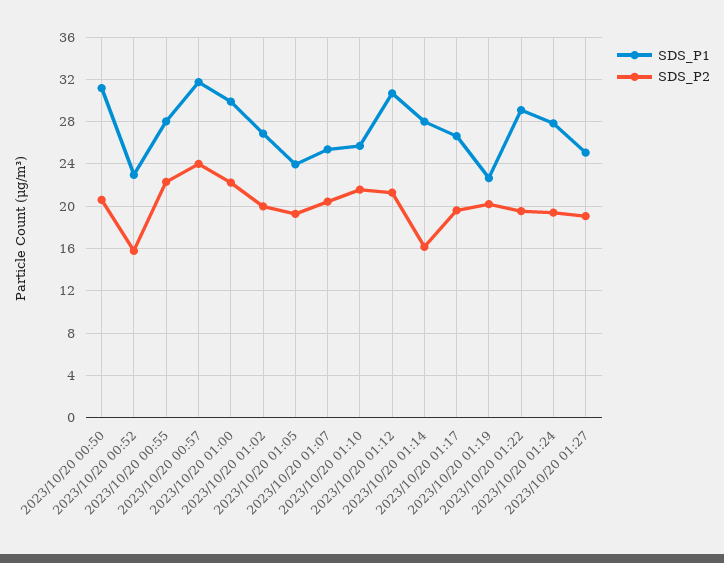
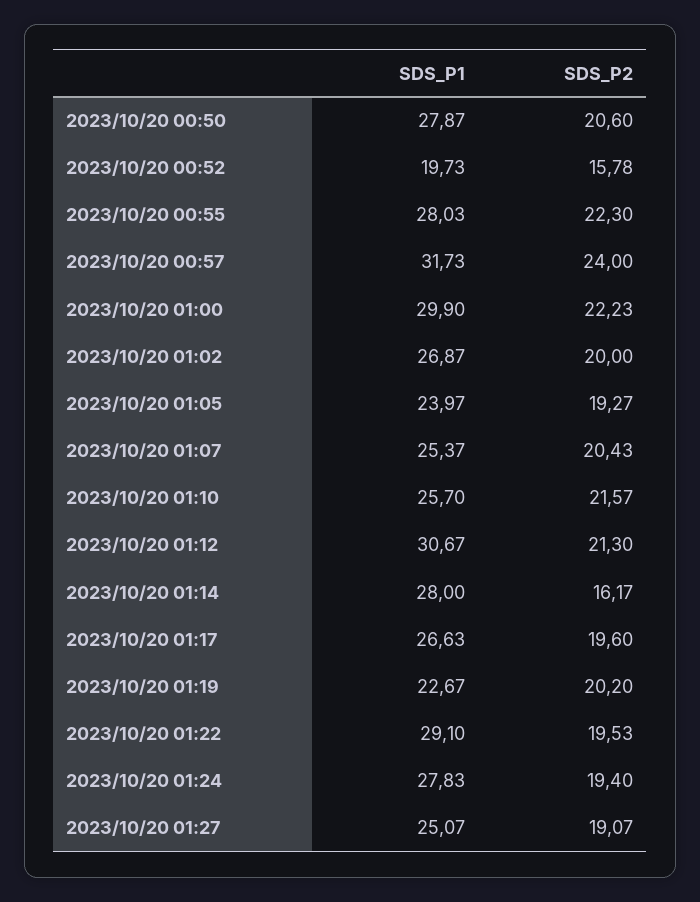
  {
    "SDS_P1": {
-     "2023/10/20 00:50": 31,
+     "2023/10/20 00:50": 27.87,
-     "2023/10/20 00:52": 23,
+     "2023/10/20 00:52": 19.73,
      "2023/10/20 00:55": 28.03,
      "2023/10/20 00:57": 31.73,
      "2023/10/20 01:00": 29.9,
      "2023/10/20 01:02": 26.87,
      "2023/10/20 01:05": 23.97,
      "2023/10/20 01:07": 25.37,
      "2023/10/20 01:10": 25.7,
      "2023/10/20 01:12": 30.67,
      "2023/10/20 01:14": 28,
      "2023/10/20 01:17": 26.63,
      "2023/10/20 01:19": 22.67,
      "2023/10/20 01:22": 29.1,
      "2023/10/20 01:24": 27.83,
      "2023/10/20 01:27": 25.07
    },
    "SDS_P2": {
      "2023/10/20 00:50": 20.6,
      "2023/10/20 00:52": 15.78,
      "2023/10/20 00:55": 22.3,
      "2023/10/20 00:57": 24,
      "2023/10/20 01:00": 22.23,
      "2023/10/20 01:02": 20,
      "2023/10/20 01:05": 19.27,
      "2023/10/20 01:07": 20.43,
      "2023/10/20 01:10": 21.57,
      "2023/10/20 01:12": 21.3,
      "2023/10/20 01:14": 16.17,
      "2023/10/20 01:17": 19.6,
      "2023/10/20 01:19": 20.2,
      "2023/10/20 01:22": 19.53,
      "2023/10/20 01:24": 19.4,
      "2023/10/20 01:27": 19.07
    }
  }

